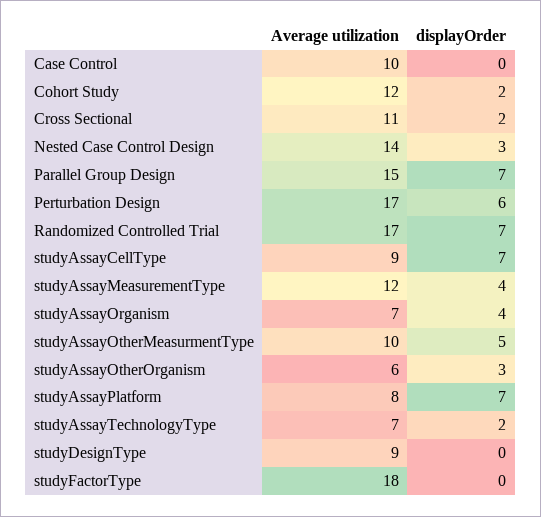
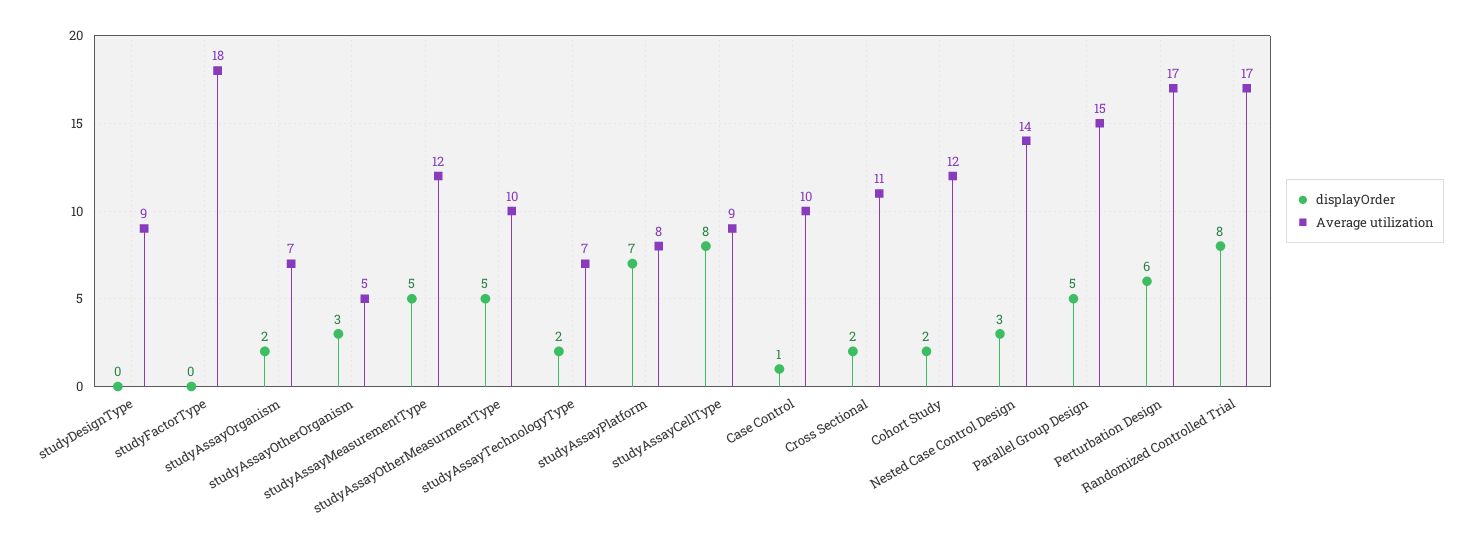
  {
    "Average utilization": {
      "Case Control": 10,
      "Cohort Study": 12,
      "Cross Sectional": 11,
      "Nested Case Control Design": 14,
      "Parallel Group Design": 15,
      "Perturbation Design": 17,
      "Randomized Controlled Trial": 17,
      "studyAssayCellType": 9,
      "studyAssayMeasurementType": 12,
      "studyAssayOrganism": 7,
      "studyAssayOtherMeasurmentType": 10,
-     "studyAssayOtherOrganism": 6,
+     "studyAssayOtherOrganism": 5,
      "studyAssayPlatform": 8,
      "studyAssayTechnologyType": 7,
      "studyDesignType": 9,
      "studyFactorType": 18
    },
    "displayOrder": {
-     "Case Control": 0,
+     "Case Control": 1,
      "Cohort Study": 2,
      "Cross Sectional": 2,
      "Nested Case Control Design": 3,
-     "Parallel Group Design": 7,
+     "Parallel Group Design": 5,
      "Perturbation Design": 6,
-     "Randomized Controlled Trial": 7,
+     "Randomized Controlled Trial": 8,
-     "studyAssayCellType": 7,
+     "studyAssayCellType": 8,
-     "studyAssayMeasurementType": 4,
+     "studyAssayMeasurementType": 5,
-     "studyAssayOrganism": 4,
+     "studyAssayOrganism": 2,
      "studyAssayOtherMeasurmentType": 5,
      "studyAssayOtherOrganism": 3,
      "studyAssayPlatform": 7,
      "studyAssayTechnologyType": 2,
      "studyDesignType": 0,
      "studyFactorType": 0
    }
  }

